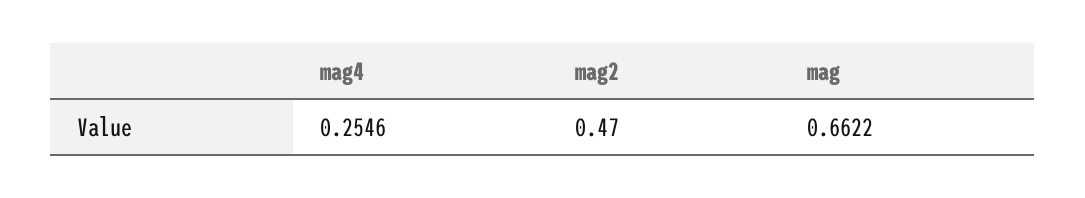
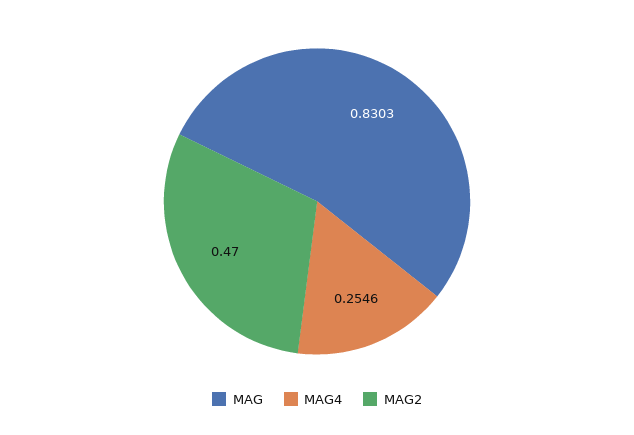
  {
    "mag4": 0.2546,
    "mag2": 0.47,
-   "mag": 0.6622
+   "mag": 0.8303
  }

